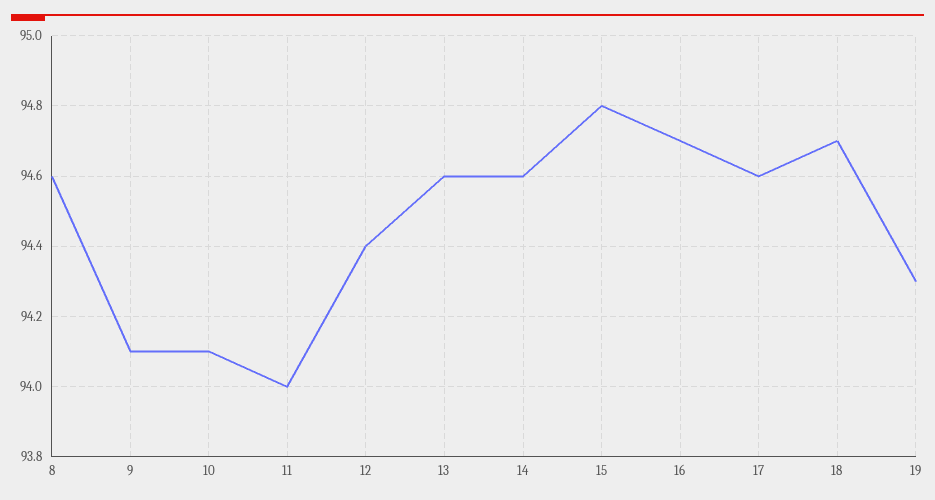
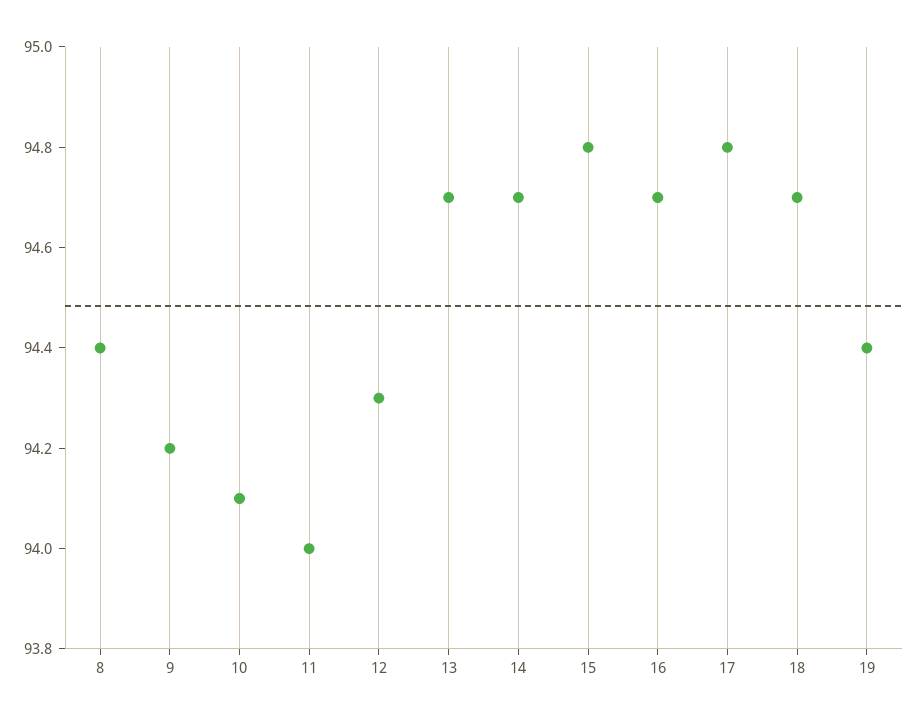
  {
-   "8": 94.6,
+   "8": 94.4,
-   "9": 94.1,
+   "9": 94.2,
    "10": 94.1,
    "11": 94,
-   "12": 94.4,
+   "12": 94.3,
-   "13": 94.6,
+   "13": 94.7,
-   "14": 94.6,
+   "14": 94.7,
    "15": 94.8,
    "16": 94.7,
-   "17": 94.6,
+   "17": 94.8,
    "18": 94.7,
-   "19": 94.3
+   "19": 94.4
  }

